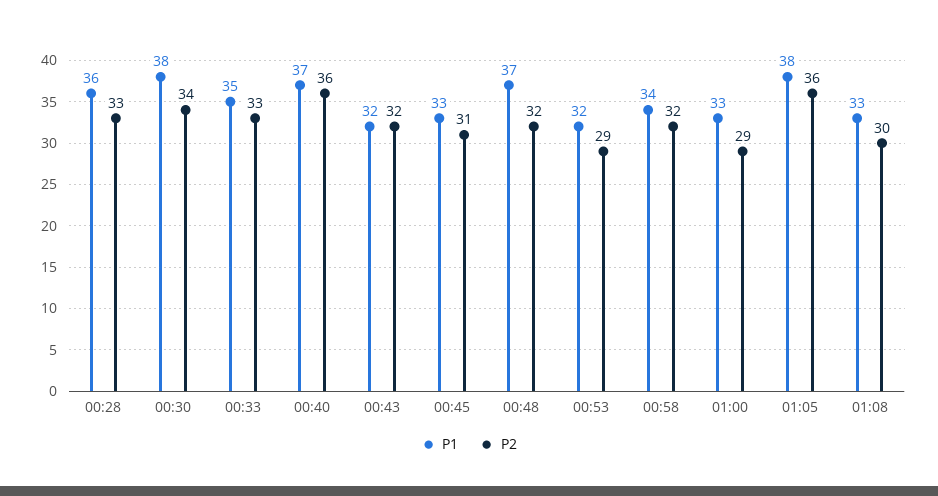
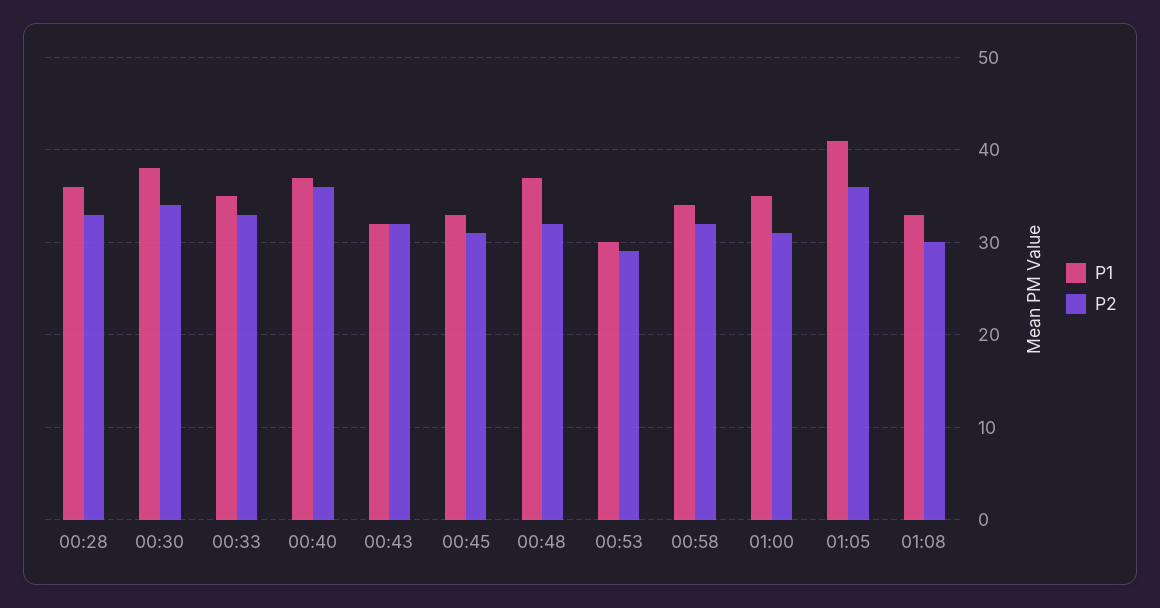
  {
    "P1": {
      "00:28": 36,
      "00:30": 38,
      "00:33": 35,
      "00:40": 37,
      "00:43": 32,
      "00:45": 33,
      "00:48": 37,
-     "00:53": 32,
+     "00:53": 30,
      "00:58": 34,
-     "01:00": 33,
+     "01:00": 35,
-     "01:05": 38,
+     "01:05": 41,
      "01:08": 33
    },
    "P2": {
      "00:28": 33,
      "00:30": 34,
      "00:33": 33,
      "00:40": 36,
      "00:43": 32,
      "00:45": 31,
      "00:48": 32,
      "00:53": 29,
      "00:58": 32,
-     "01:00": 29,
+     "01:00": 31,
      "01:05": 36,
      "01:08": 30
    }
  }

